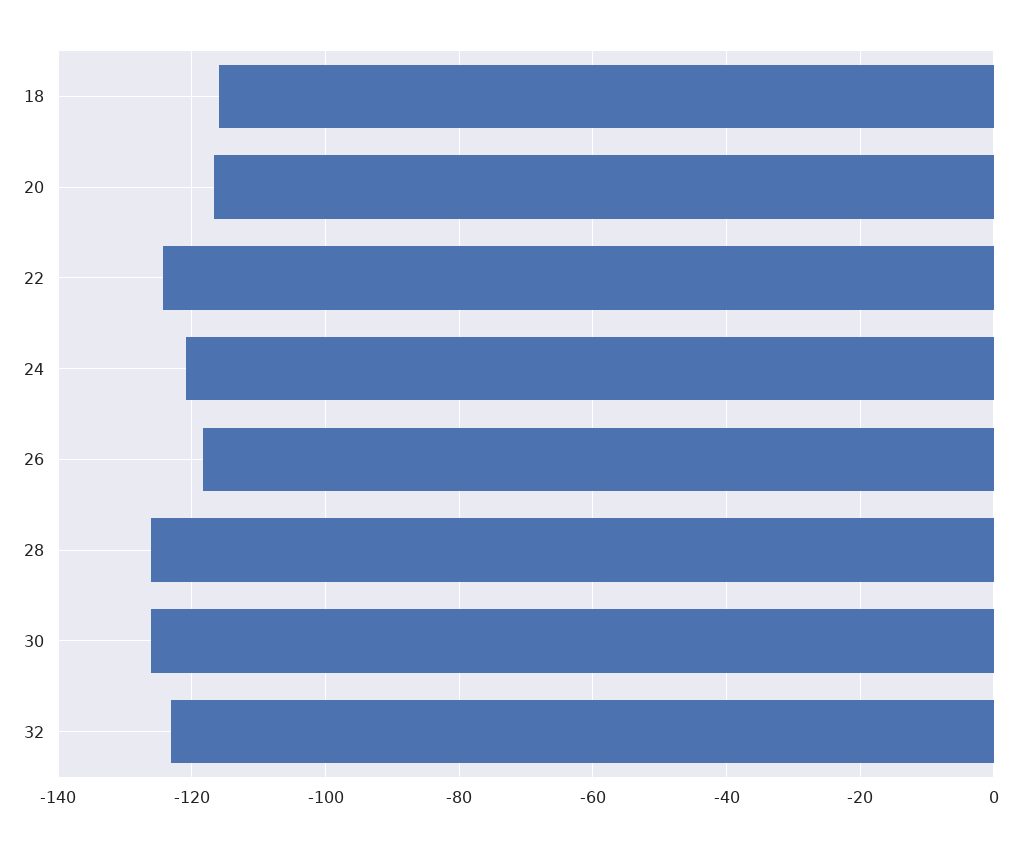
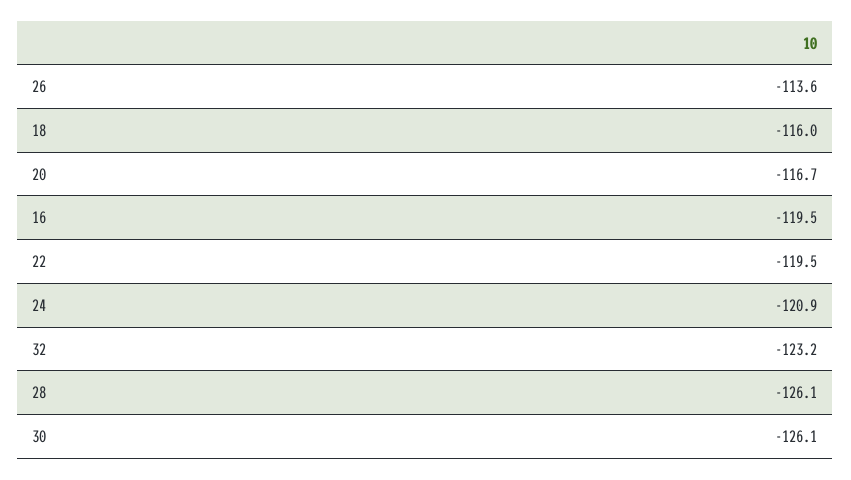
  {
    "18": -116,
    "20": -116.7,
-   "22": -124,
+   "22": -119.5,
    "24": -120.9,
-   "26": -118,
+   "26": -113.6,
    "28": -126.1,
    "30": -126.1,
-   "32": -123.2
+   "32": -123.2,
+   "16": -119.5
  }

